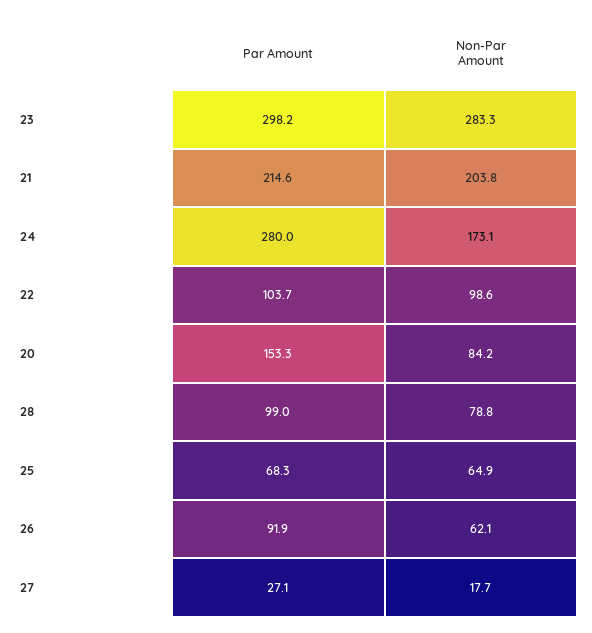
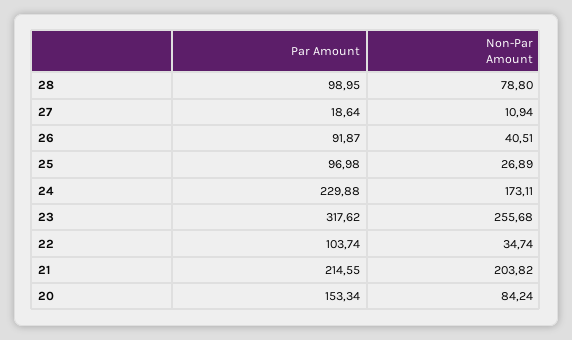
  {
    "Par Amount": {
-     "23": 298.2,
+     "23": 317.62,
      "21": 214.55,
-     "24": 280,
+     "24": 229.88,
      "22": 103.74,
      "20": 153.34,
      "28": 98.95,
-     "25": 68.3,
+     "25": 96.98,
      "26": 91.87,
-     "27": 27.1
+     "27": 18.64
    },
    "Non-Par Amount": {
-     "23": 283.3,
+     "23": 255.68,
      "21": 203.82,
      "24": 173.11,
-     "22": 98.6,
+     "22": 34.74,
      "20": 84.24,
      "28": 78.8,
-     "25": 64.9,
+     "25": 26.89,
-     "26": 62.1,
+     "26": 40.51,
-     "27": 17.7
+     "27": 10.94
    }
  }

